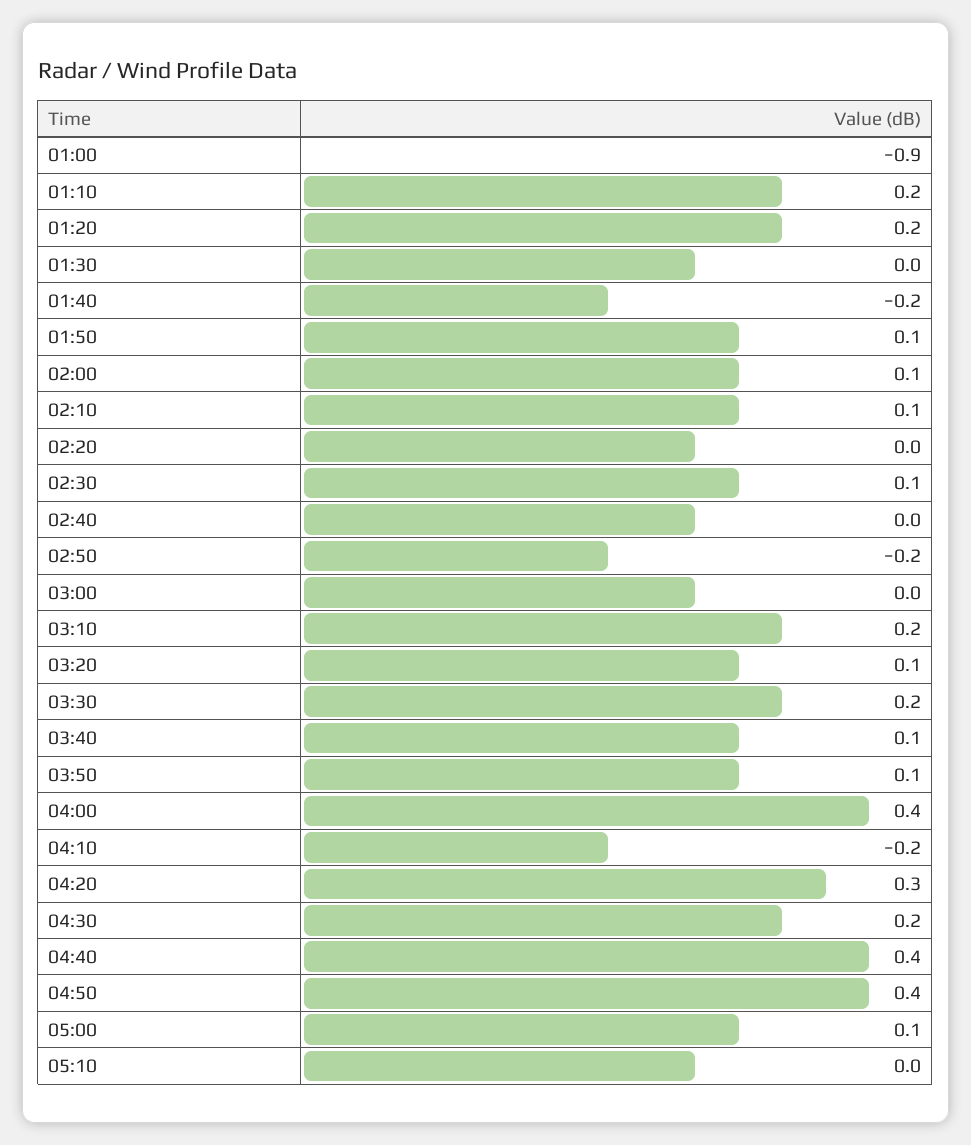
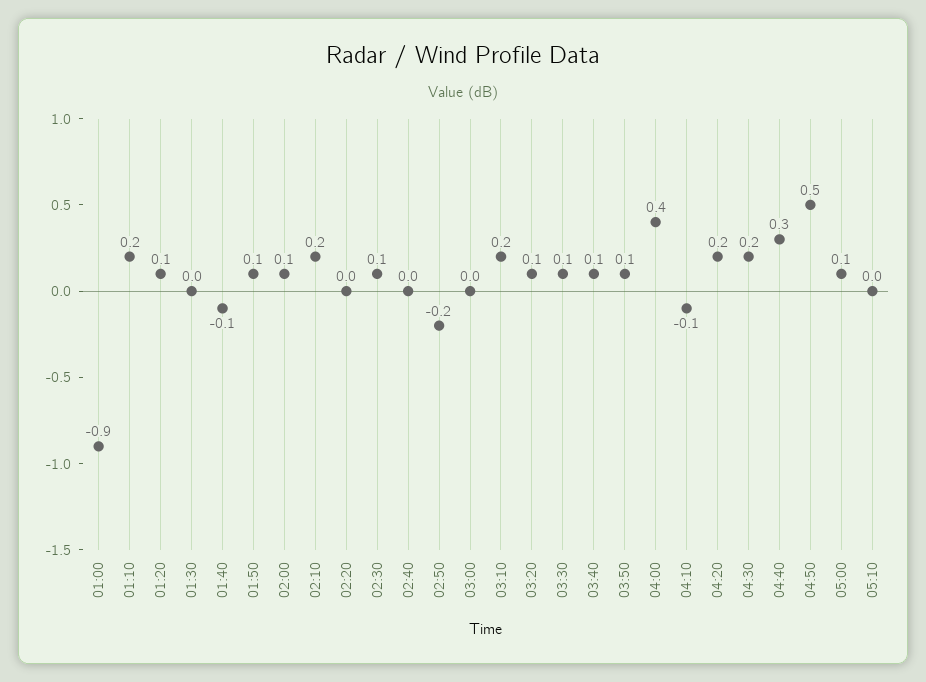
  {
    "01:00": -0.9,
    "01:10": 0.2,
-   "01:20": 0.2,
+   "01:20": 0.1,
    "01:30": 0,
-   "01:40": -0.2,
+   "01:40": -0.1,
    "01:50": 0.1,
    "02:00": 0.1,
-   "02:10": 0.1,
+   "02:10": 0.2,
    "02:20": 0,
    "02:30": 0.1,
    "02:40": 0,
    "02:50": -0.2,
    "03:00": 0,
    "03:10": 0.2,
    "03:20": 0.1,
-   "03:30": 0.2,
+   "03:30": 0.1,
    "03:40": 0.1,
    "03:50": 0.1,
    "04:00": 0.4,
-   "04:10": -0.2,
+   "04:10": -0.1,
-   "04:20": 0.3,
+   "04:20": 0.2,
    "04:30": 0.2,
-   "04:40": 0.4,
+   "04:40": 0.3,
-   "04:50": 0.4,
+   "04:50": 0.5,
    "05:00": 0.1,
    "05:10": 0
  }

